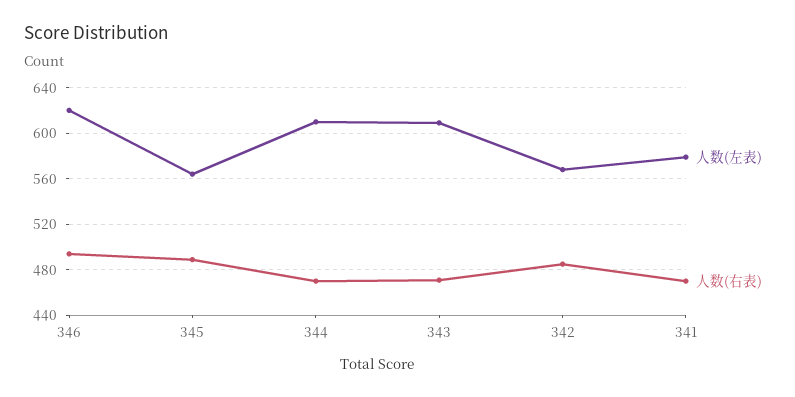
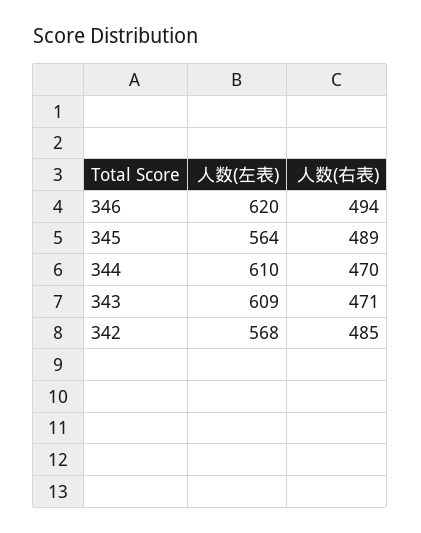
  {
    "人数(左表)": {
      "346": 620,
      "345": 564,
      "344": 610,
      "343": 609,
-     "342": 568,
+     "342": 568
-     "341": 580
    },
    "人数(右表)": {
      "346": 494,
      "345": 489,
      "344": 470,
      "343": 471,
-     "342": 485,
+     "342": 485
-     "341": 470
    }
  }

